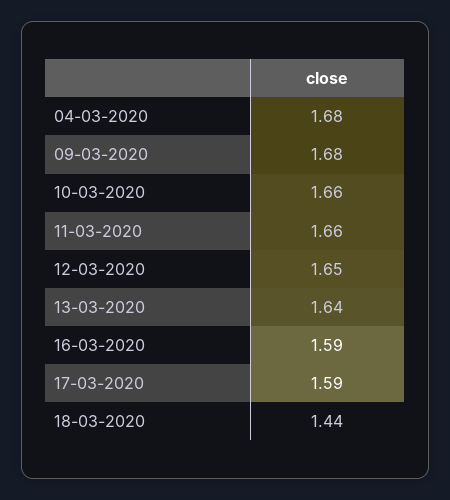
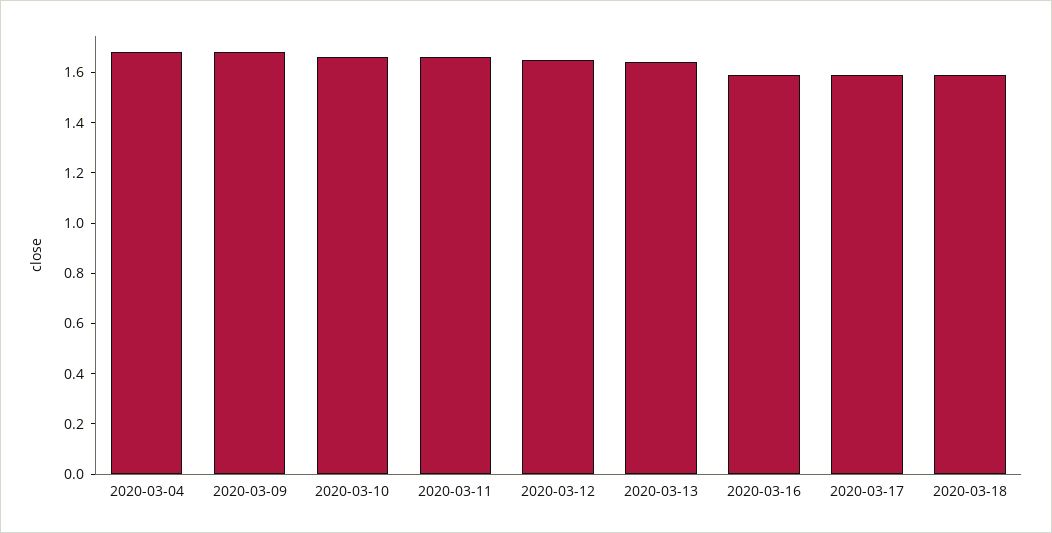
  {
    "04-03-2020": 1.68,
    "09-03-2020": 1.68,
    "10-03-2020": 1.66,
    "11-03-2020": 1.66,
    "12-03-2020": 1.65,
    "13-03-2020": 1.64,
    "16-03-2020": 1.59,
    "17-03-2020": 1.59,
-   "18-03-2020": 1.44
+   "18-03-2020": 1.6
  }

